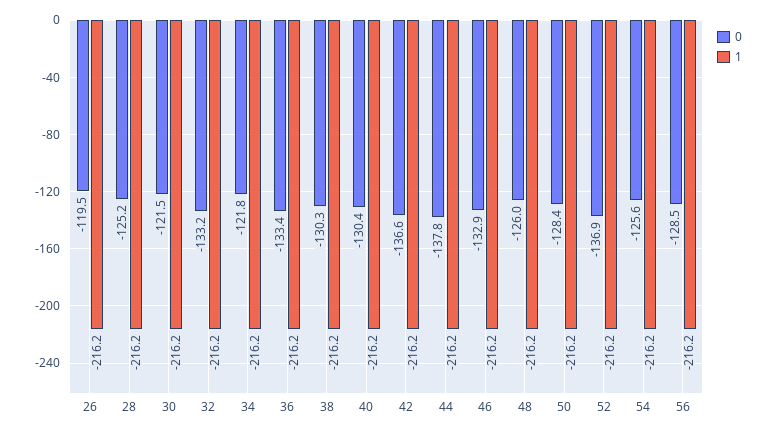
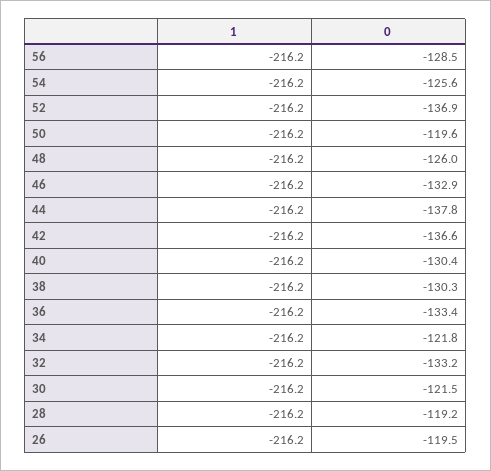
  {
    "0": {
      "26": -119.5,
-     "28": -125.2,
+     "28": -119.2,
      "30": -121.5,
      "32": -133.2,
      "34": -121.8,
      "36": -133.4,
      "38": -130.3,
      "40": -130.4,
      "42": -136.6,
      "44": -137.8,
      "46": -132.9,
      "48": -126,
-     "50": -128.4,
+     "50": -119.6,
      "52": -136.9,
      "54": -125.6,
      "56": -128.5
    },
    "1": {
      "26": -216.2,
      "28": -216.2,
      "30": -216.2,
      "32": -216.2,
      "34": -216.2,
      "36": -216.2,
      "38": -216.2,
      "40": -216.2,
      "42": -216.2,
      "44": -216.2,
      "46": -216.2,
      "48": -216.2,
      "50": -216.2,
      "52": -216.2,
      "54": -216.2,
      "56": -216.2
    }
  }

